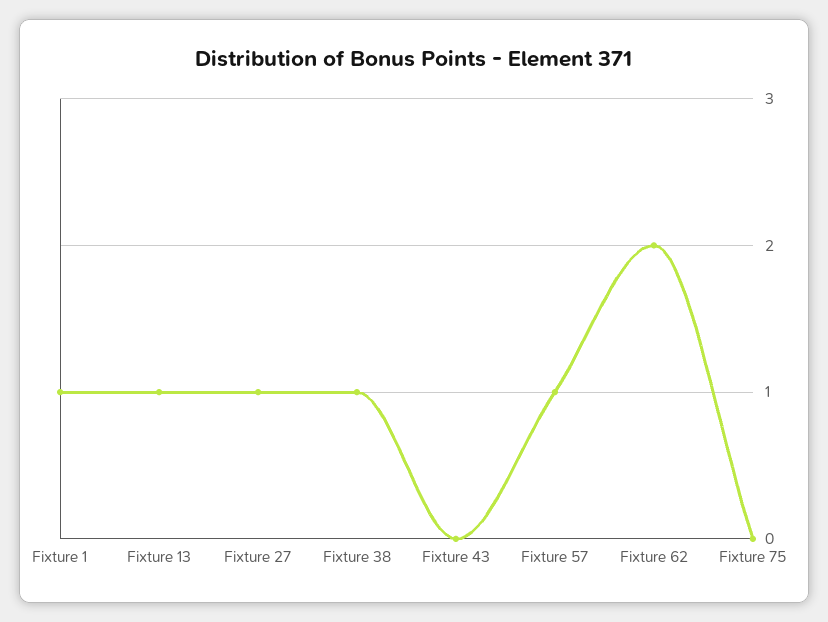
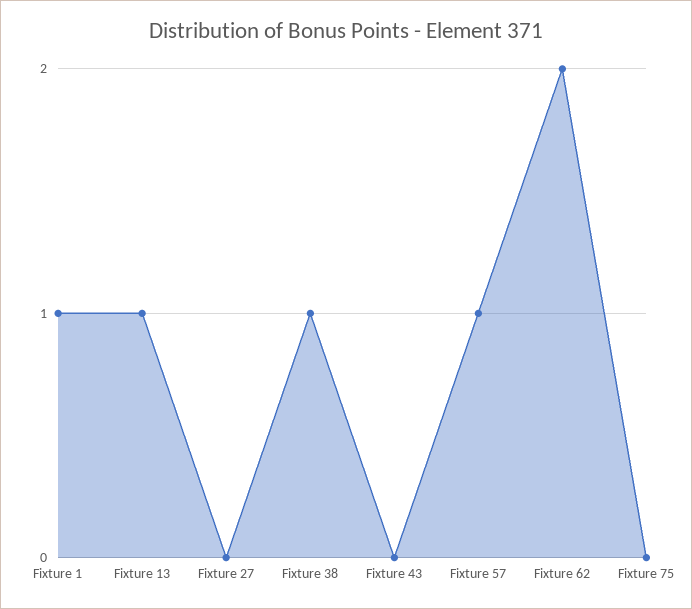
  {
    "Fixture 1": 1,
    "Fixture 13": 1,
-   "Fixture 27": 1,
+   "Fixture 27": 0,
    "Fixture 38": 1,
    "Fixture 43": 0,
    "Fixture 57": 1,
    "Fixture 62": 2,
    "Fixture 75": 0
  }

